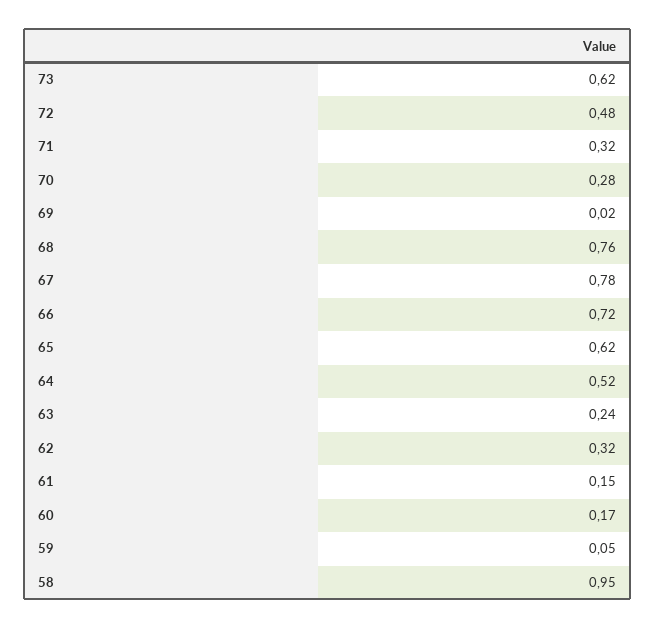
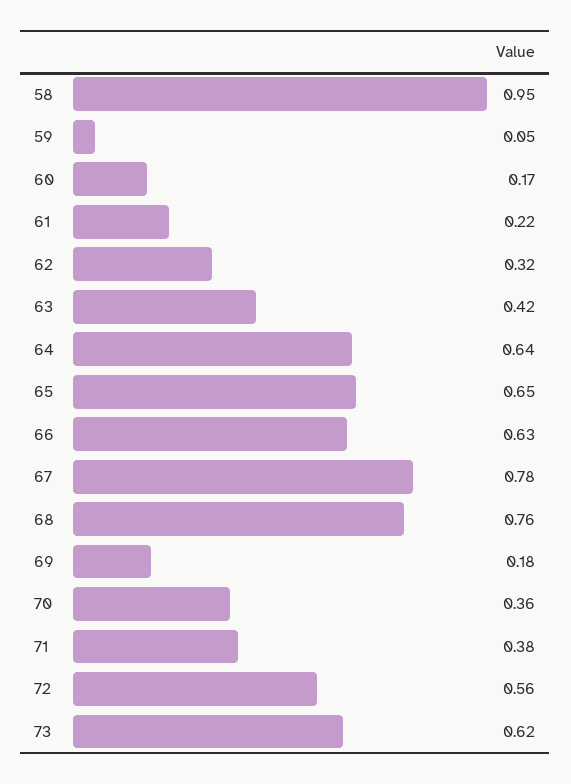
  {
    "73": 0.62,
-   "72": 0.48,
+   "72": 0.56,
-   "71": 0.32,
+   "71": 0.38,
-   "70": 0.28,
+   "70": 0.36,
-   "69": 0.02,
+   "69": 0.18,
    "68": 0.76,
    "67": 0.78,
-   "66": 0.72,
+   "66": 0.63,
-   "65": 0.62,
+   "65": 0.65,
-   "64": 0.52,
+   "64": 0.64,
-   "63": 0.24,
+   "63": 0.42,
    "62": 0.32,
-   "61": 0.15,
+   "61": 0.22,
    "60": 0.17,
    "59": 0.05,
    "58": 0.95
  }

